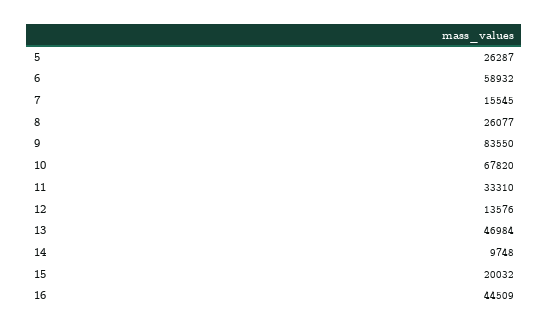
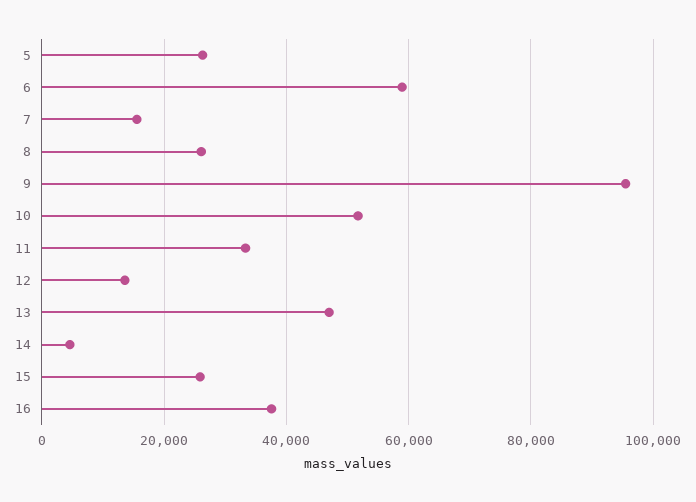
  {
    "5": 26287,
    "6": 58932,
    "7": 15545,
    "8": 26077,
-   "9": 83550,
+   "9": 96000,
-   "10": 67820,
+   "10": 52000,
    "11": 33310,
    "12": 13576,
    "13": 46984,
-   "14": 9748,
+   "14": 4000,
-   "15": 20032,
+   "15": 26000,
-   "16": 44509
+   "16": 38000
  }

